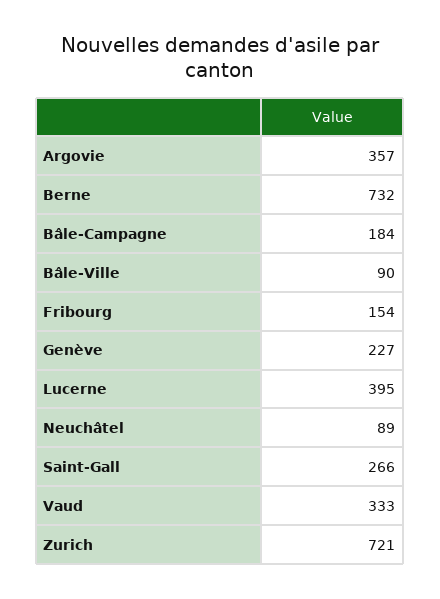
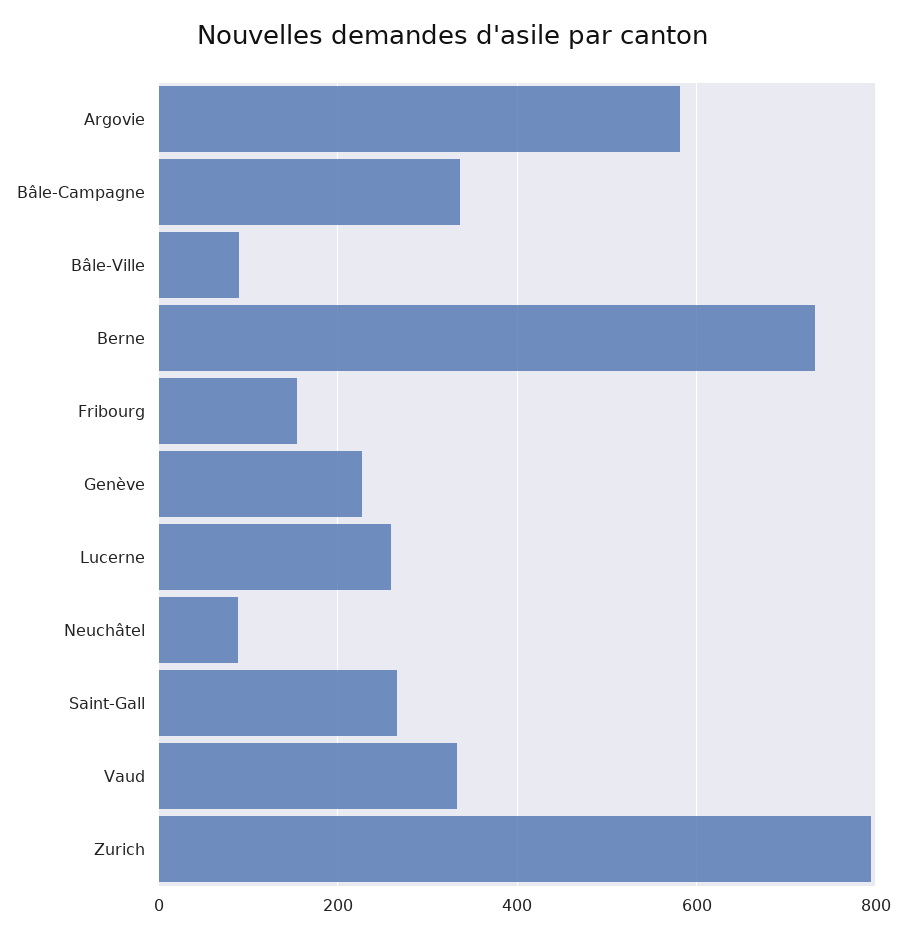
  {
-   "Argovie": 357,
+   "Argovie": 580,
    "Berne": 732,
-   "Bâle-Campagne": 184,
+   "Bâle-Campagne": 340,
    "Bâle-Ville": 90,
    "Fribourg": 154,
    "Genève": 227,
-   "Lucerne": 395,
+   "Lucerne": 260,
    "Neuchâtel": 89,
    "Saint-Gall": 266,
    "Vaud": 333,
-   "Zurich": 721
+   "Zurich": 800
  }

